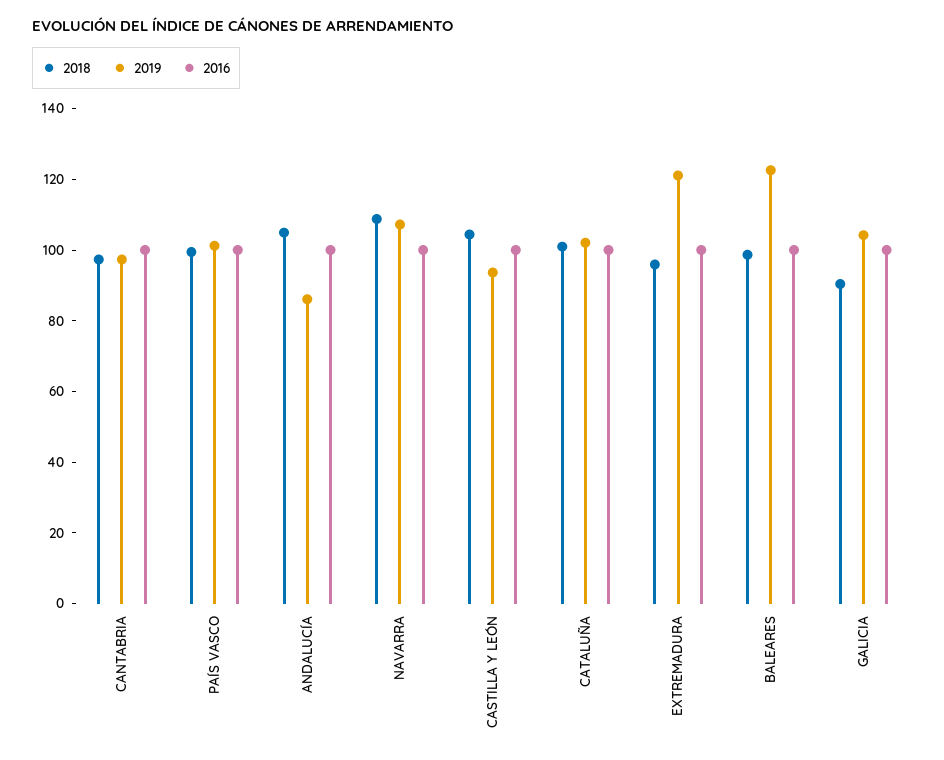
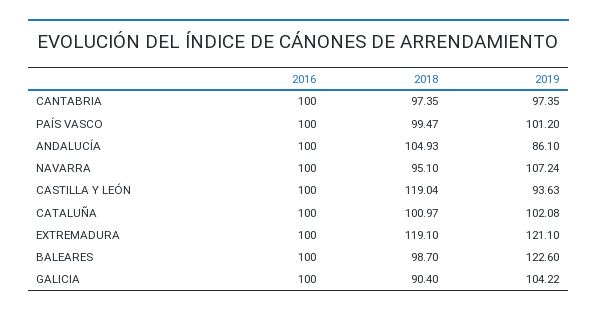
  {
    "2018": {
      "CANTABRIA": 97.35,
      "PAÍS VASCO": 99.47,
      "ANDALUCÍA": 104.93,
-     "NAVARRA": 110,
+     "NAVARRA": 95.1,
-     "CASTILLA Y LEÓN": 105,
+     "CASTILLA Y LEÓN": 119.04,
      "CATALUÑA": 100.97,
-     "EXTREMADURA": 95,
+     "EXTREMADURA": 119.1,
      "BALEARES": 98.7,
      "GALICIA": 90.4
    },
    "2019": {
      "CANTABRIA": 97.35,
      "PAÍS VASCO": 101.2,
      "ANDALUCÍA": 86.1,
      "NAVARRA": 107.24,
      "CASTILLA Y LEÓN": 93.63,
      "CATALUÑA": 102.08,
      "EXTREMADURA": 121.1,
      "BALEARES": 122.6,
      "GALICIA": 104.22
    },
    "2016": {
      "CANTABRIA": 100,
      "PAÍS VASCO": 100,
      "ANDALUCÍA": 100,
      "NAVARRA": 100,
      "CASTILLA Y LEÓN": 100,
      "CATALUÑA": 100,
      "EXTREMADURA": 100,
      "BALEARES": 100,
      "GALICIA": 100
    }
  }

